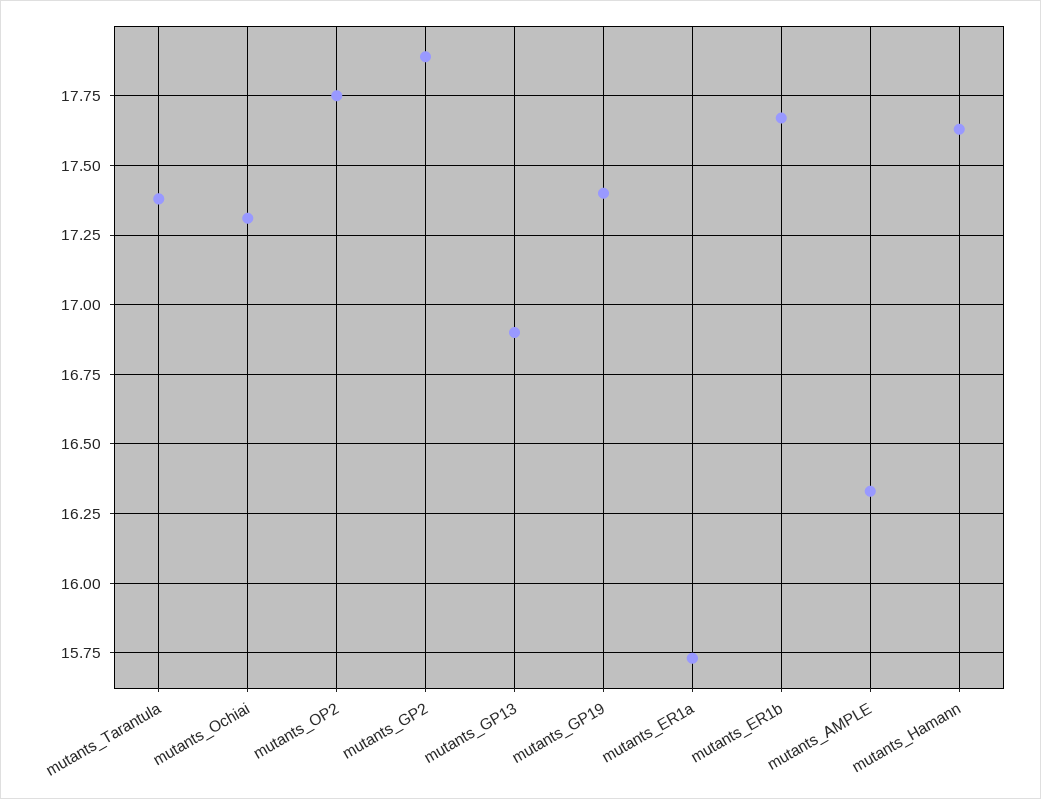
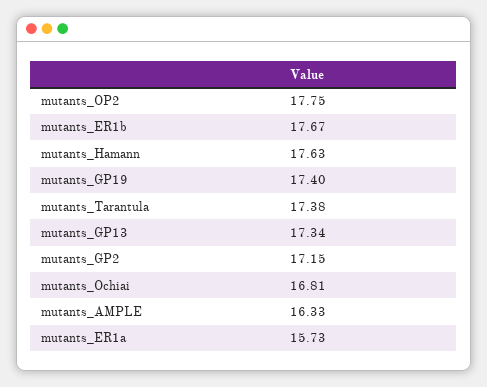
  {
    "mutants_Tarantula": 17.38,
-   "mutants_Ochiai": 17.3,
+   "mutants_Ochiai": 16.81,
    "mutants_OP2": 17.75,
-   "mutants_GP2": 17.9,
+   "mutants_GP2": 17.15,
-   "mutants_GP13": 16.9,
+   "mutants_GP13": 17.34,
    "mutants_GP19": 17.4,
    "mutants_ER1a": 15.73,
    "mutants_ER1b": 17.67,
    "mutants_AMPLE": 16.33,
    "mutants_Hamann": 17.63
  }

